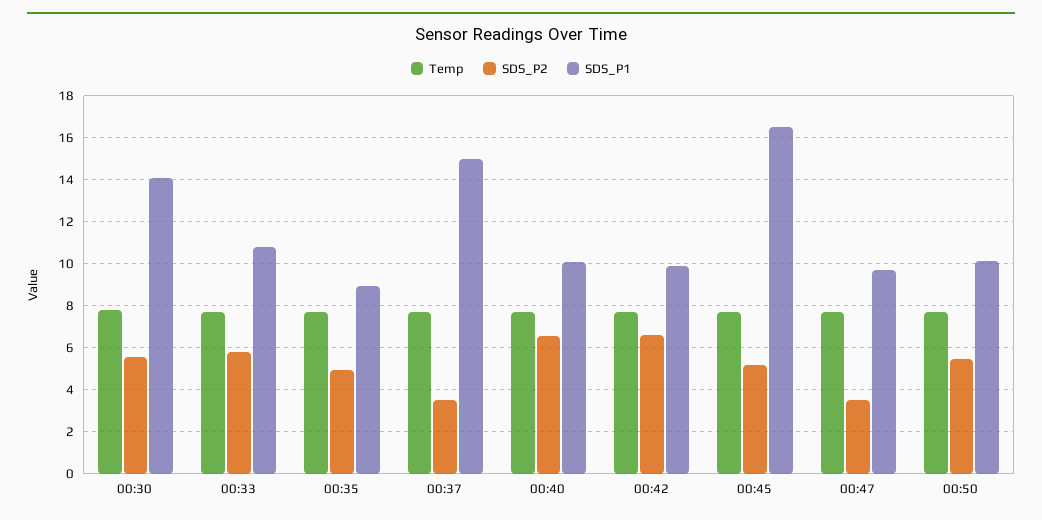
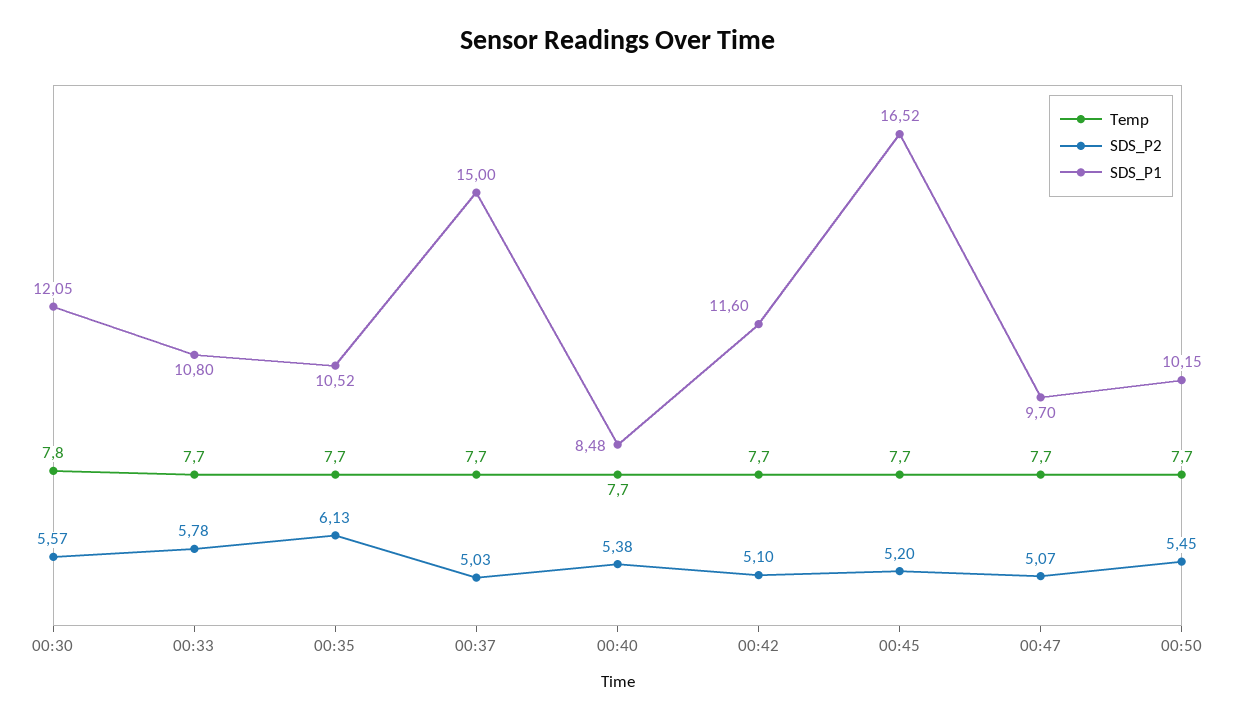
  {
    "Temp": {
      "00:30": 7.8,
      "00:33": 7.7,
      "00:35": 7.7,
      "00:37": 7.7,
      "00:40": 7.7,
      "00:42": 7.7,
      "00:45": 7.7,
      "00:47": 7.7,
      "00:50": 7.7
    },
    "SDS_P2": {
      "00:30": 5.57,
      "00:33": 5.78,
-     "00:35": 5,
+     "00:35": 6.13,
-     "00:37": 3.5,
+     "00:37": 5.03,
-     "00:40": 6.5,
+     "00:40": 5.38,
-     "00:42": 6.5,
+     "00:42": 5.1,
      "00:45": 5.2,
-     "00:47": 3.5,
+     "00:47": 5.07,
      "00:50": 5.45
    },
    "SDS_P1": {
-     "00:30": 14,
+     "00:30": 12.05,
      "00:33": 10.8,
-     "00:35": 9,
+     "00:35": 10.52,
      "00:37": 15,
-     "00:40": 10,
+     "00:40": 8.48,
-     "00:42": 10,
+     "00:42": 11.6,
      "00:45": 16.52,
      "00:47": 9.7,
      "00:50": 10.15
    }
  }

